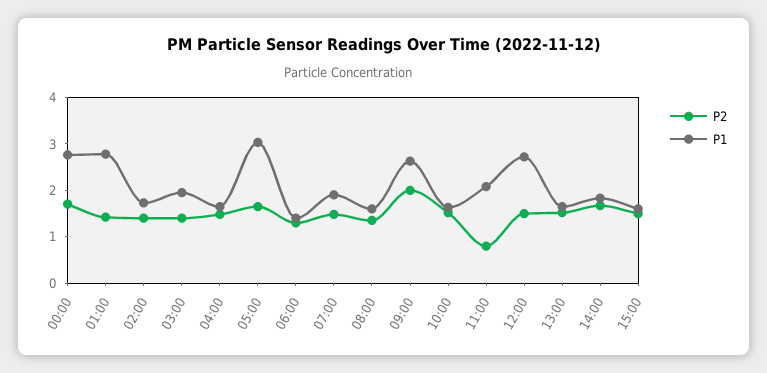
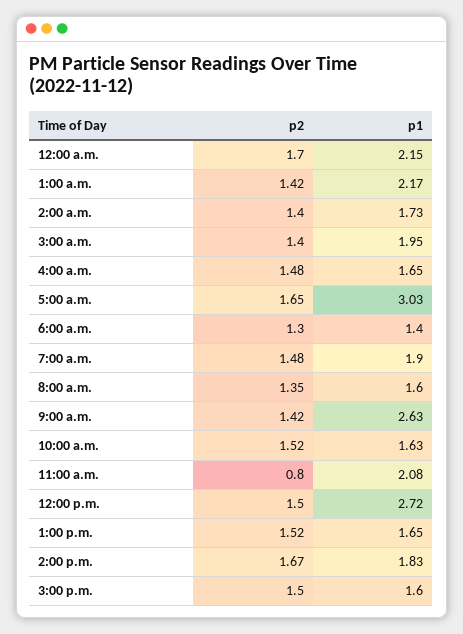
  {
    "P2": {
      "00:00": 1.7,
      "01:00": 1.42,
      "02:00": 1.4,
      "03:00": 1.4,
      "04:00": 1.48,
      "05:00": 1.65,
      "06:00": 1.3,
      "07:00": 1.48,
      "08:00": 1.35,
-     "09:00": 2,
+     "09:00": 1.42,
      "10:00": 1.52,
      "11:00": 0.8,
      "12:00": 1.5,
      "13:00": 1.52,
      "14:00": 1.67,
      "15:00": 1.5
    },
    "P1": {
-     "00:00": 2.8,
+     "00:00": 2.15,
-     "01:00": 2.8,
+     "01:00": 2.17,
      "02:00": 1.73,
      "03:00": 1.95,
      "04:00": 1.65,
      "05:00": 3.03,
      "06:00": 1.4,
      "07:00": 1.9,
      "08:00": 1.6,
      "09:00": 2.63,
      "10:00": 1.63,
      "11:00": 2.08,
      "12:00": 2.72,
      "13:00": 1.65,
      "14:00": 1.83,
      "15:00": 1.6
    }
  }

